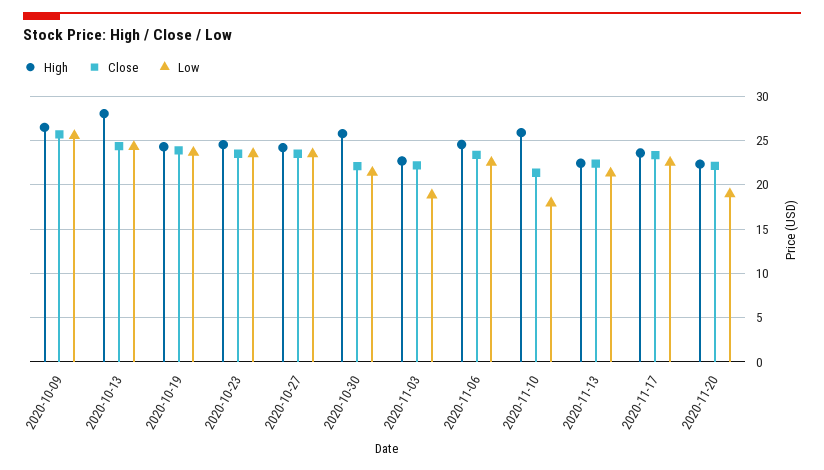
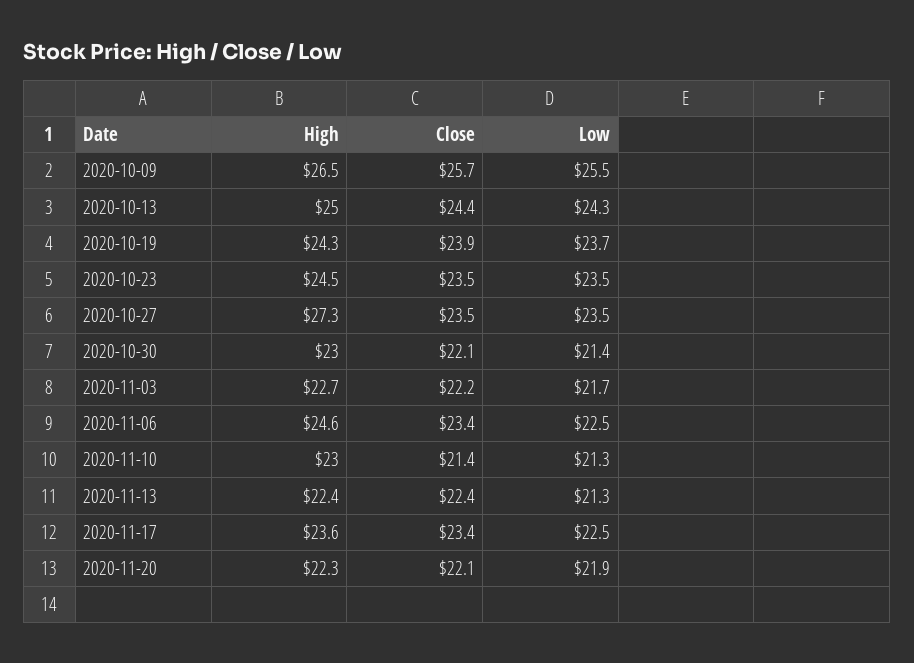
  {
    "High": {
      "2020-10-09": 26.5,
-     "2020-10-13": 28,
+     "2020-10-13": 25,
      "2020-10-19": 24.3,
      "2020-10-23": 24.5,
-     "2020-10-27": 24,
+     "2020-10-27": 27.3,
-     "2020-10-30": 26,
+     "2020-10-30": 23,
      "2020-11-03": 22.7,
      "2020-11-06": 24.6,
-     "2020-11-10": 26,
+     "2020-11-10": 23,
      "2020-11-13": 22.4,
      "2020-11-17": 23.6,
      "2020-11-20": 22.3
    },
    "Close": {
      "2020-10-09": 25.7,
      "2020-10-13": 24.4,
      "2020-10-19": 23.9,
      "2020-10-23": 23.5,
      "2020-10-27": 23.5,
      "2020-10-30": 22.1,
      "2020-11-03": 22.2,
      "2020-11-06": 23.4,
      "2020-11-10": 21.4,
      "2020-11-13": 22.4,
      "2020-11-17": 23.4,
      "2020-11-20": 22.1
    },
    "Low": {
      "2020-10-09": 25.5,
      "2020-10-13": 24.3,
      "2020-10-19": 23.7,
      "2020-10-23": 23.5,
      "2020-10-27": 23.5,
      "2020-10-30": 21.4,
-     "2020-11-03": 19,
+     "2020-11-03": 21.7,
      "2020-11-06": 22.5,
-     "2020-11-10": 18,
+     "2020-11-10": 21.3,
      "2020-11-13": 21.3,
      "2020-11-17": 22.5,
-     "2020-11-20": 19
+     "2020-11-20": 21.9
    }
  }

